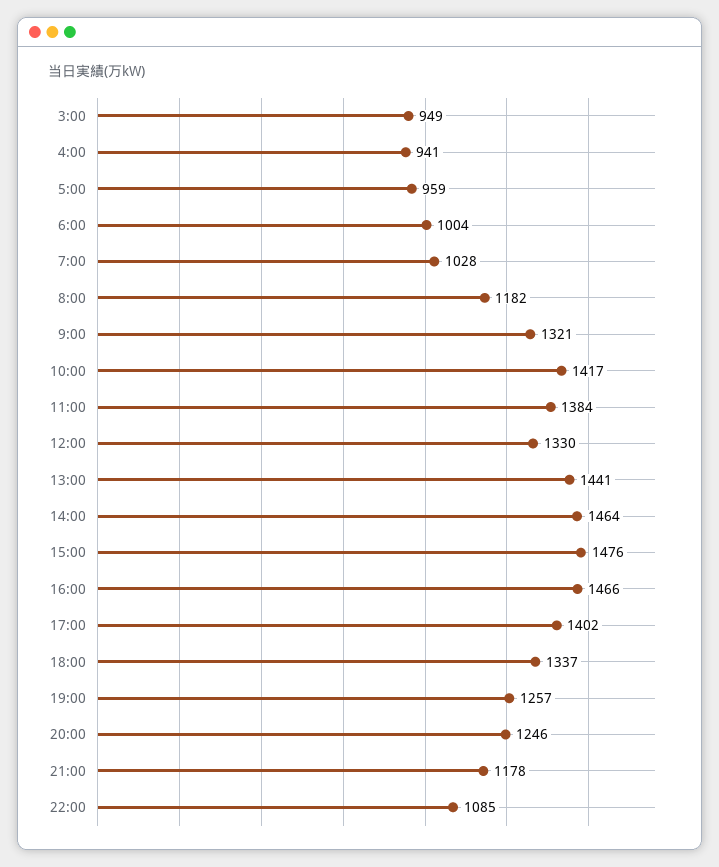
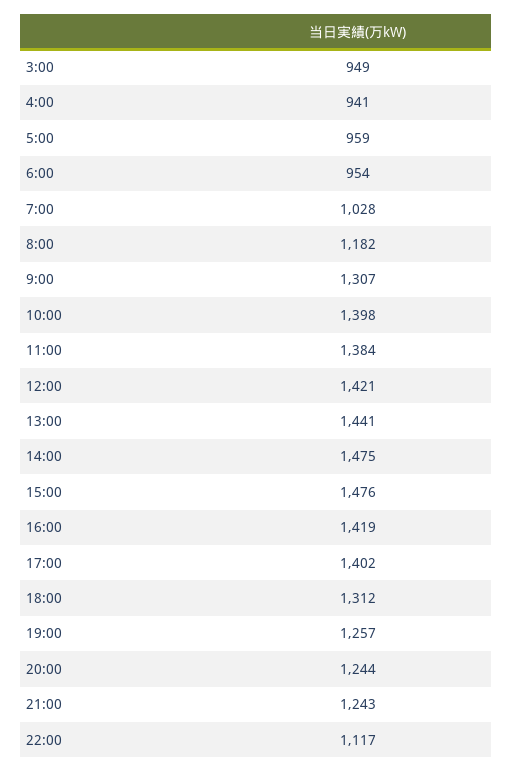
  {
    "3:00": 949,
    "4:00": 941,
    "5:00": 959,
-   "6:00": 1004,
+   "6:00": 954,
    "7:00": 1028,
    "8:00": 1182,
-   "9:00": 1321,
+   "9:00": 1307,
-   "10:00": 1417,
+   "10:00": 1398,
    "11:00": 1384,
-   "12:00": 1330,
+   "12:00": 1421,
    "13:00": 1441,
-   "14:00": 1464,
+   "14:00": 1475,
    "15:00": 1476,
-   "16:00": 1466,
+   "16:00": 1419,
    "17:00": 1402,
-   "18:00": 1337,
+   "18:00": 1312,
    "19:00": 1257,
-   "20:00": 1246,
+   "20:00": 1244,
-   "21:00": 1178,
+   "21:00": 1243,
-   "22:00": 1085
+   "22:00": 1117
  }

